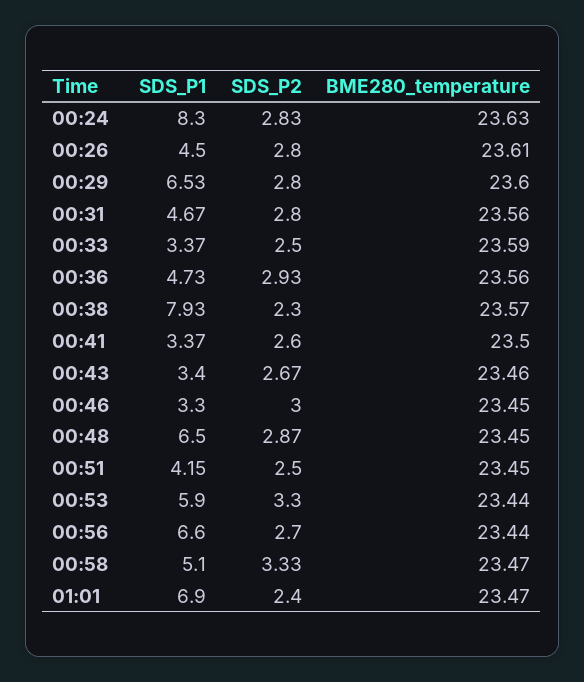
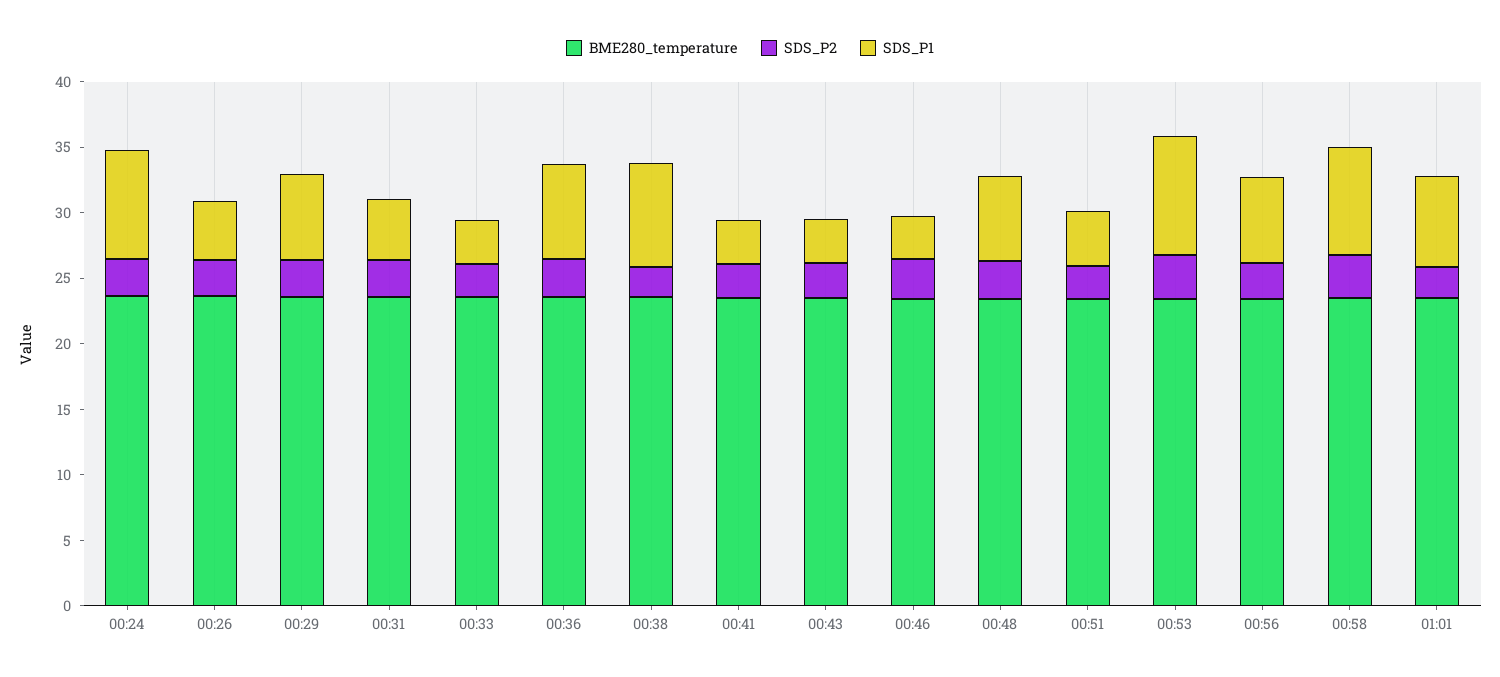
  {
    "SDS_P1": {
      "00:24": 8.3,
      "00:26": 4.5,
      "00:29": 6.53,
      "00:31": 4.67,
      "00:33": 3.37,
-     "00:36": 4.73,
+     "00:36": 7,
      "00:38": 7.93,
      "00:41": 3.37,
      "00:43": 3.4,
      "00:46": 3.3,
      "00:48": 6.5,
      "00:51": 4.15,
-     "00:53": 5.9,
+     "00:53": 9,
      "00:56": 6.6,
-     "00:58": 5.1,
+     "00:58": 8,
      "01:01": 6.9
    },
    "SDS_P2": {
      "00:24": 2.83,
      "00:26": 2.8,
      "00:29": 2.8,
      "00:31": 2.8,
      "00:33": 2.5,
      "00:36": 2.93,
      "00:38": 2.3,
      "00:41": 2.6,
      "00:43": 2.67,
      "00:46": 3,
      "00:48": 2.87,
      "00:51": 2.5,
      "00:53": 3.3,
      "00:56": 2.7,
      "00:58": 3.33,
      "01:01": 2.4
    },
    "BME280_temperature": {
      "00:24": 23.63,
      "00:26": 23.61,
      "00:29": 23.6,
      "00:31": 23.56,
      "00:33": 23.59,
      "00:36": 23.56,
      "00:38": 23.57,
      "00:41": 23.5,
      "00:43": 23.46,
      "00:46": 23.45,
      "00:48": 23.45,
      "00:51": 23.45,
      "00:53": 23.44,
      "00:56": 23.44,
      "00:58": 23.47,
      "01:01": 23.47
    }
  }

